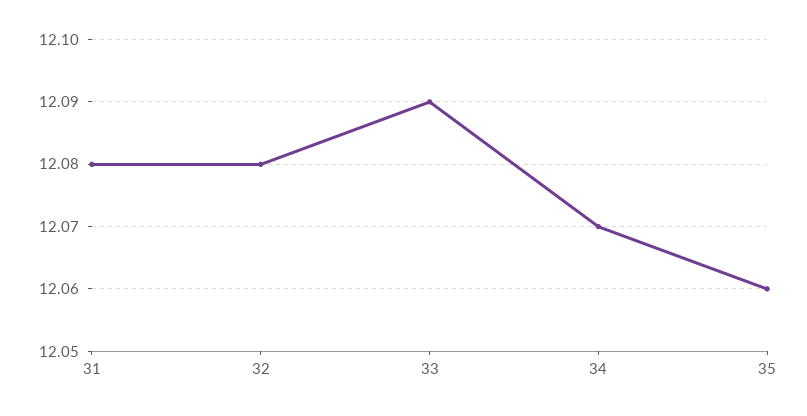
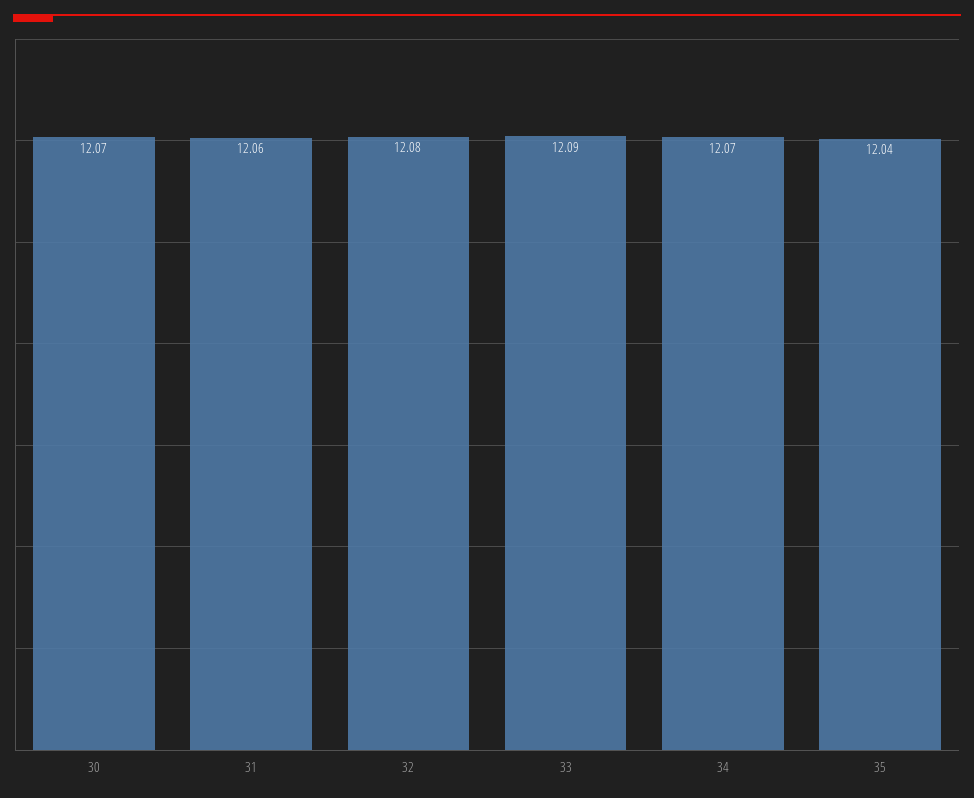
  {
-   "31": 12.08,
+   "31": 12.06,
    "32": 12.08,
    "33": 12.09,
    "34": 12.07,
-   "35": 12.06
+   "35": 12.04,
+   "30": 12.07
  }

